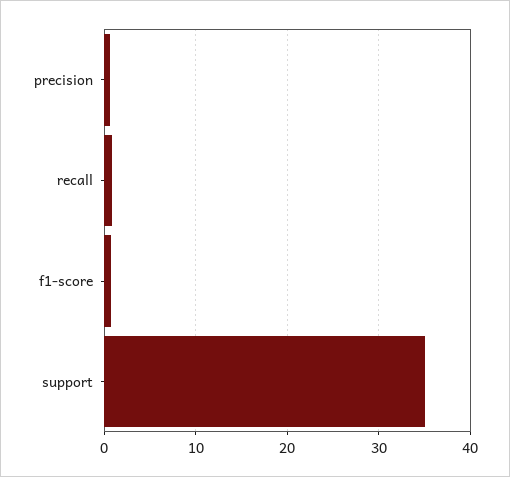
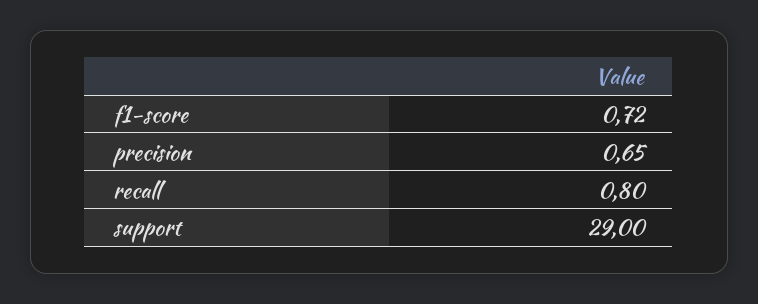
  {
    "precision": 0.65,
    "recall": 0.8,
    "f1-score": 0.72,
-   "support": 35
+   "support": 29
  }

